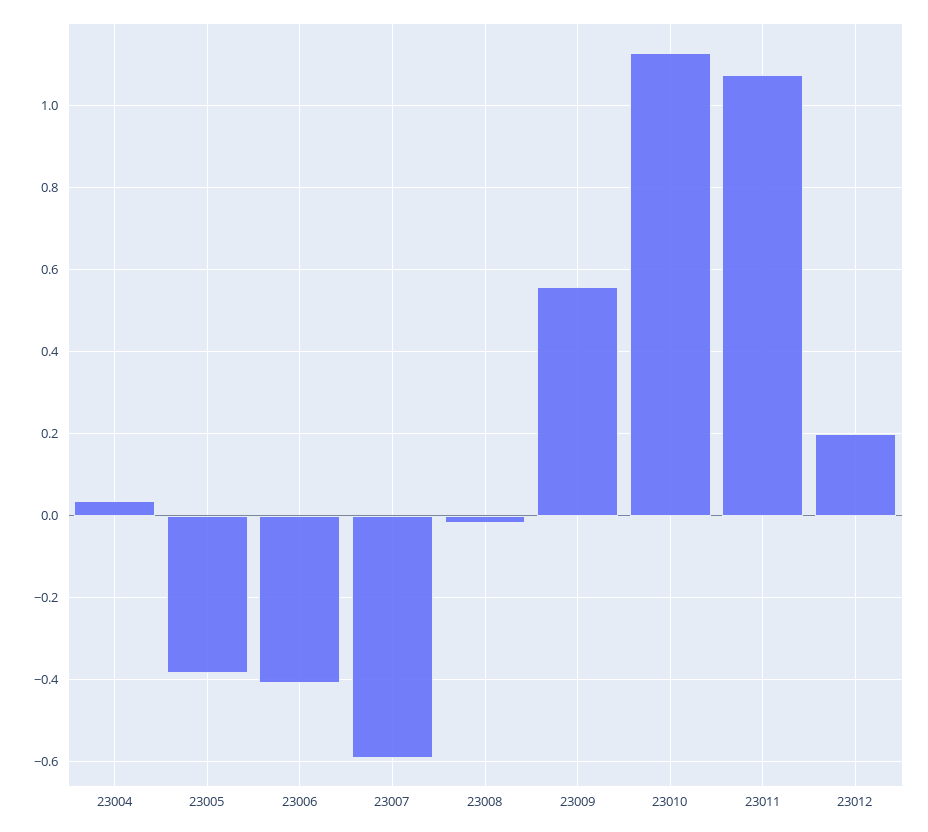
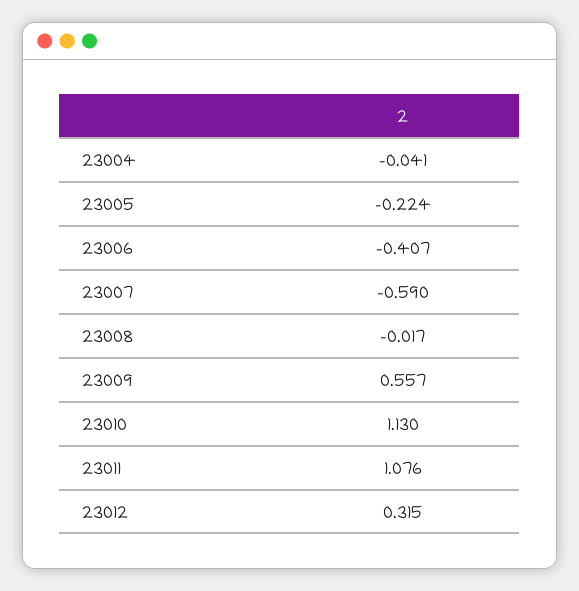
  {
-   "23004": 0.04,
+   "23004": -0.041,
-   "23005": -0.38,
+   "23005": -0.224,
    "23006": -0.407,
    "23007": -0.59,
    "23008": -0.017,
    "23009": 0.557,
    "23010": 1.13,
    "23011": 1.076,
-   "23012": 0.2
+   "23012": 0.315
  }

